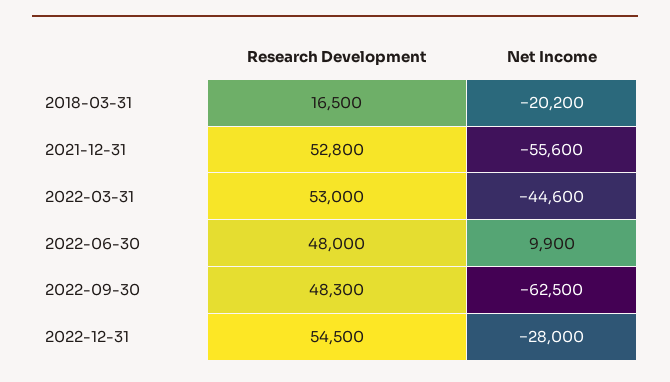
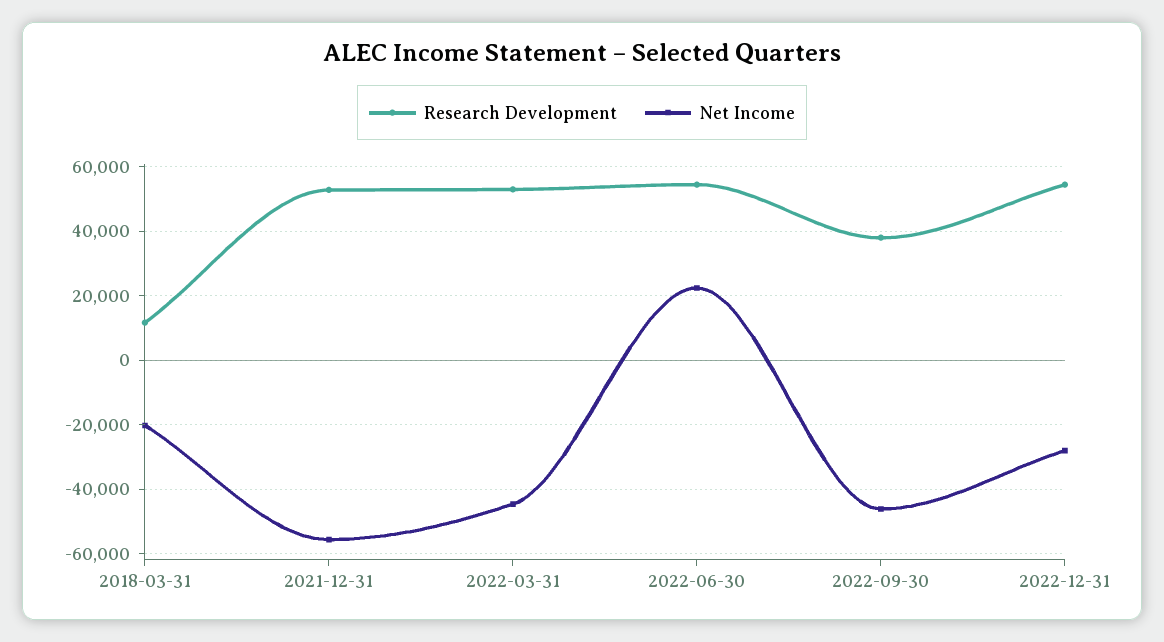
  {
    "Research Development": {
-     "2018-03-31": 16500,
+     "2018-03-31": 12000,
      "2021-12-31": 52800,
      "2022-03-31": 53000,
-     "2022-06-30": 48000,
+     "2022-06-30": 54000,
-     "2022-09-30": 48300,
+     "2022-09-30": 38000,
      "2022-12-31": 54500
    },
    "Net Income": {
      "2018-03-31": -20200,
      "2021-12-31": -55600,
      "2022-03-31": -44600,
-     "2022-06-30": 9900,
+     "2022-06-30": 22000,
-     "2022-09-30": -62500,
+     "2022-09-30": -46000,
      "2022-12-31": -28000
    }
  }

